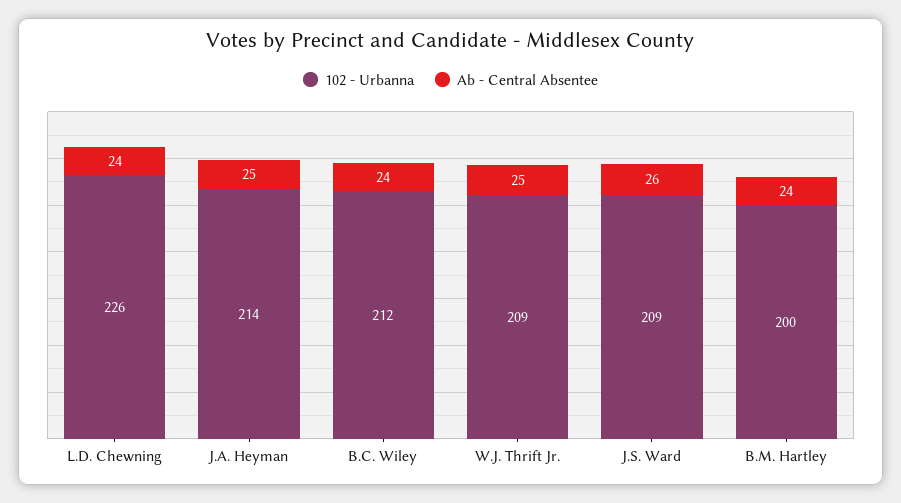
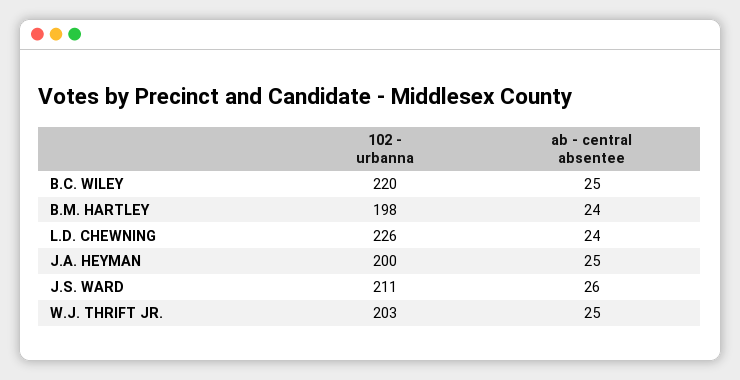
  {
    "102 - Urbanna": {
      "L.D. Chewning": 226,
-     "J.A. Heyman": 214,
+     "J.A. Heyman": 200,
-     "B.C. Wiley": 212,
+     "B.C. Wiley": 220,
-     "W.J. Thrift Jr.": 209,
+     "W.J. Thrift Jr.": 203,
-     "J.S. Ward": 209,
+     "J.S. Ward": 211,
-     "B.M. Hartley": 200
+     "B.M. Hartley": 198
    },
    "Ab - Central Absentee": {
      "L.D. Chewning": 24,
      "J.A. Heyman": 25,
-     "B.C. Wiley": 24,
+     "B.C. Wiley": 25,
      "W.J. Thrift Jr.": 25,
      "J.S. Ward": 26,
      "B.M. Hartley": 24
    }
  }

